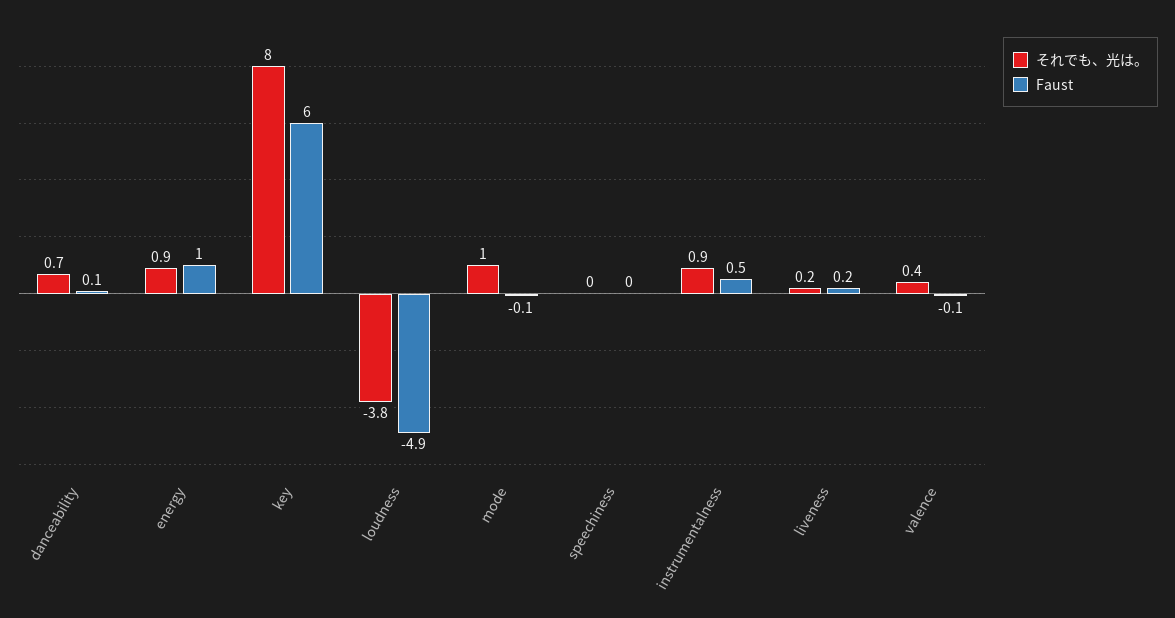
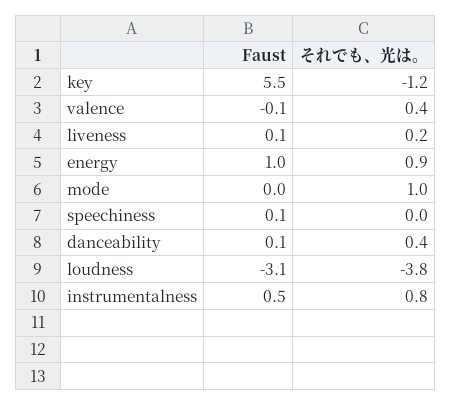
  {
    "それでも、光は。": {
-     "danceability": 0.7,
+     "danceability": 0.4,
      "energy": 0.9,
-     "key": 8,
+     "key": -1.2,
      "loudness": -3.8,
      "mode": 1,
      "speechiness": 0,
-     "instrumentalness": 0.9,
+     "instrumentalness": 0.8,
      "liveness": 0.2,
      "valence": 0.4
    },
    "Faust": {
      "danceability": 0.1,
      "energy": 1,
-     "key": 6,
+     "key": 5.5,
-     "loudness": -4.9,
+     "loudness": -3.1,
-     "mode": -0.1,
+     "mode": 0,
-     "speechiness": 0,
+     "speechiness": 0.1,
      "instrumentalness": 0.5,
-     "liveness": 0.2,
+     "liveness": 0.1,
      "valence": -0.1
    }
  }

